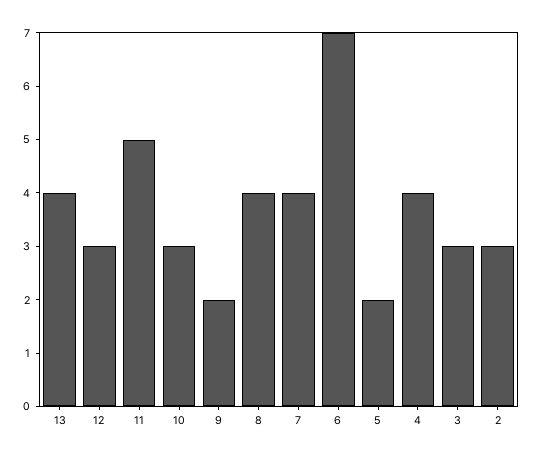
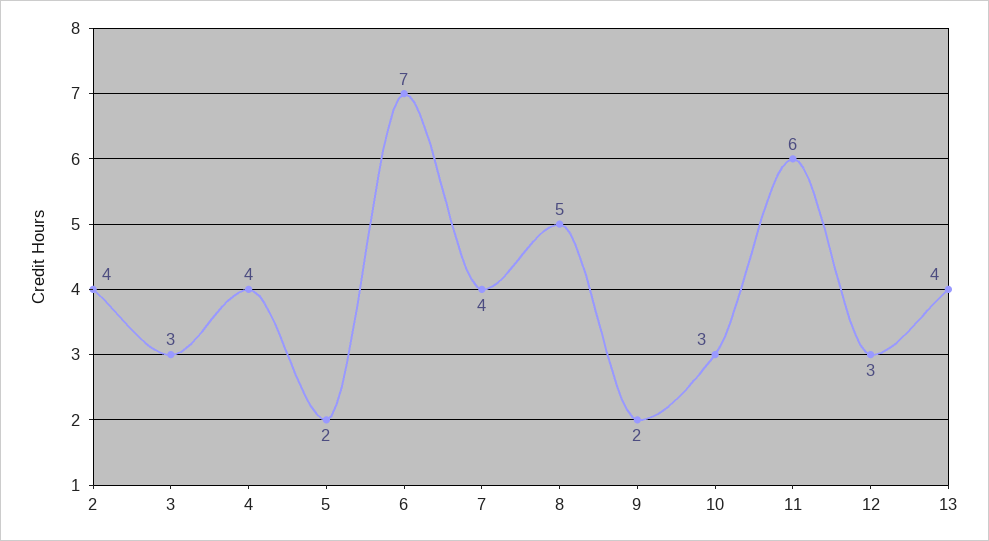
  {
    "13": 4,
    "12": 3,
-   "11": 5,
+   "11": 6,
    "10": 3,
    "9": 2,
-   "8": 4,
+   "8": 5,
    "7": 4,
    "6": 7,
    "5": 2,
    "4": 4,
    "3": 3,
-   "2": 3
+   "2": 4
  }

